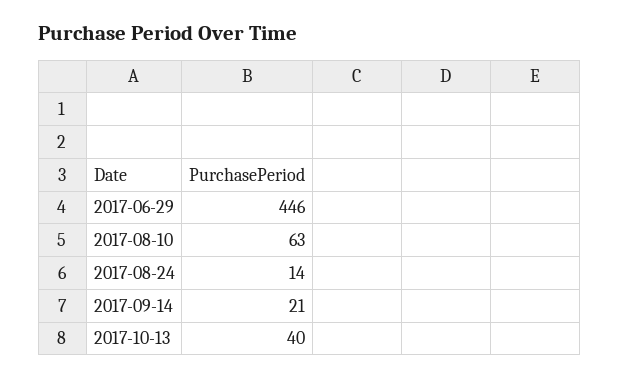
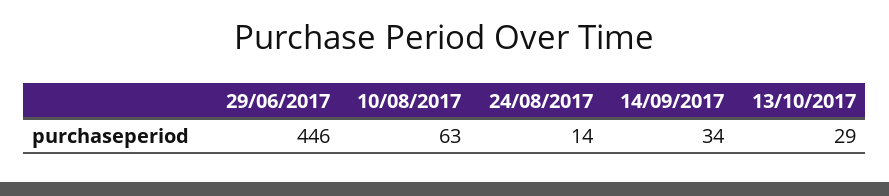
  {
    "2017-06-29": 446,
    "2017-08-10": 63,
    "2017-08-24": 14,
-   "2017-09-14": 21,
+   "2017-09-14": 34,
-   "2017-10-13": 40
+   "2017-10-13": 29
  }

